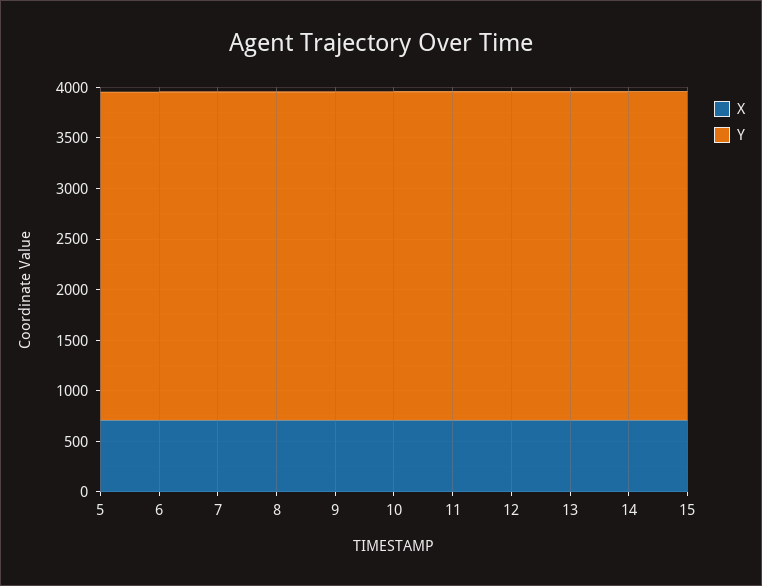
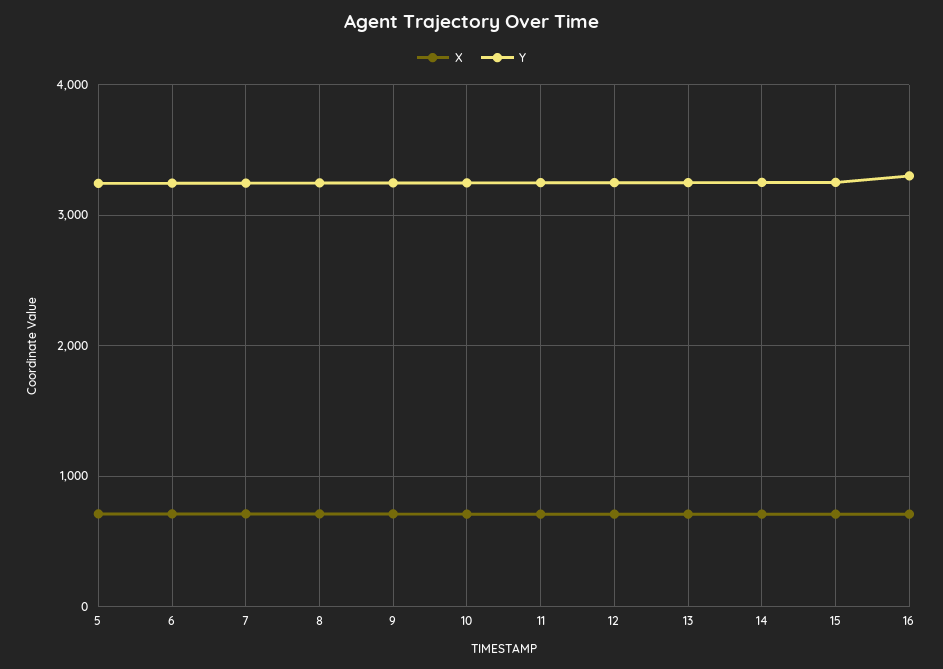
  {
    "X": {
      "5": 700,
      "6": 700,
      "7": 700,
      "8": 700,
      "9": 700,
      "10": 700,
      "11": 700,
      "12": 700,
      "13": 700,
      "14": 700,
-     "15": 700
+     "15": 700,
+     "16": 700
    },
    "Y": {
      "5": 3200,
      "6": 3200,
      "7": 3200,
      "8": 3200,
      "9": 3200,
      "10": 3200,
      "11": 3200,
      "12": 3200,
      "13": 3300,
      "14": 3300,
-     "15": 3300
+     "15": 3300,
+     "16": 3300
    }
  }

